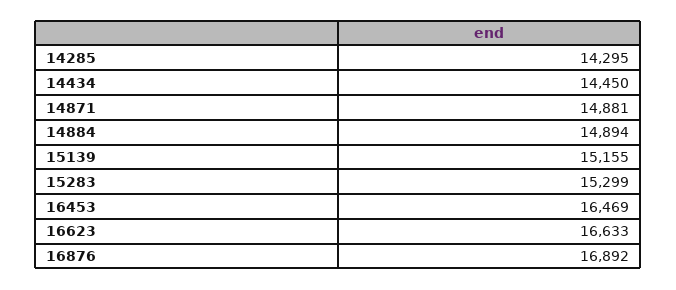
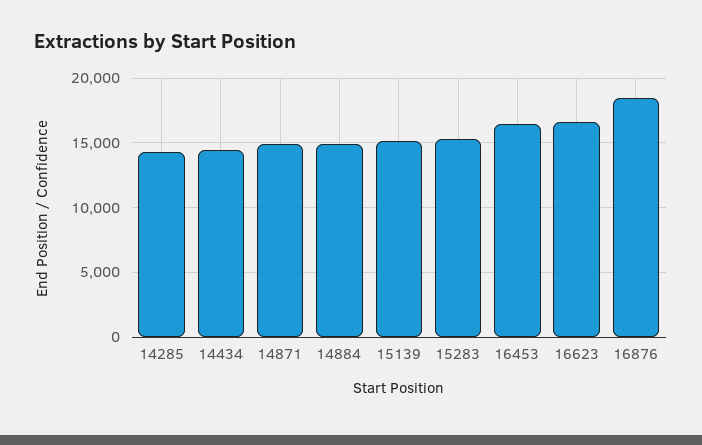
  {
    "14285": 14295,
    "14434": 14450,
    "14871": 14881,
    "14884": 14894,
    "15139": 15155,
    "15283": 15299,
    "16453": 16469,
    "16623": 16633,
-   "16876": 16892
+   "16876": 18500
  }

